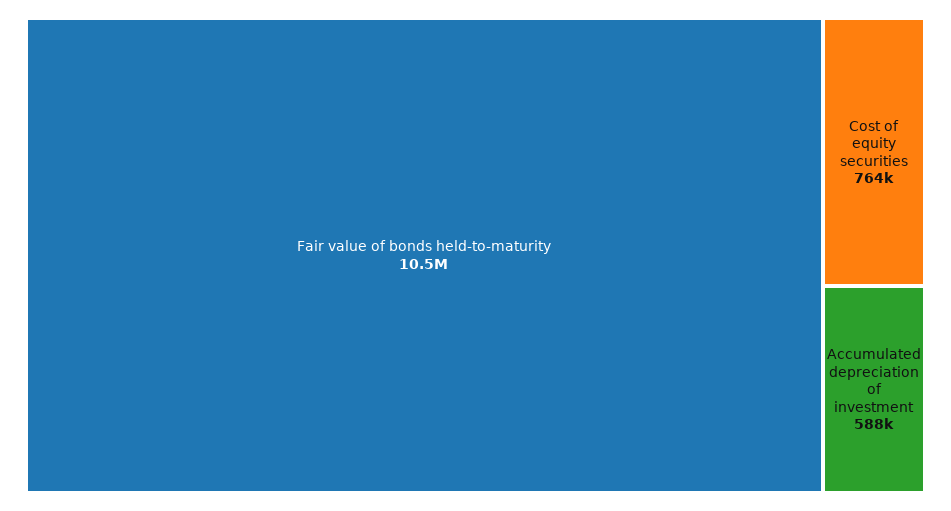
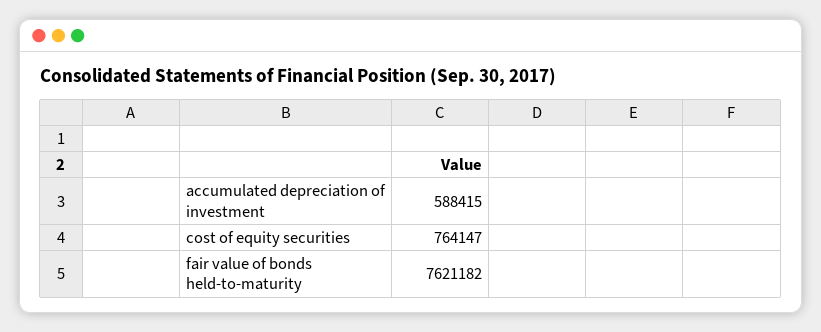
  {
-   "Fair value of bonds held-to-maturity": 10500000,
+   "Fair value of bonds held-to-maturity": 7621182,
    "Cost of equity securities": 764147,
    "Accumulated depreciation of investment": 588415
  }

